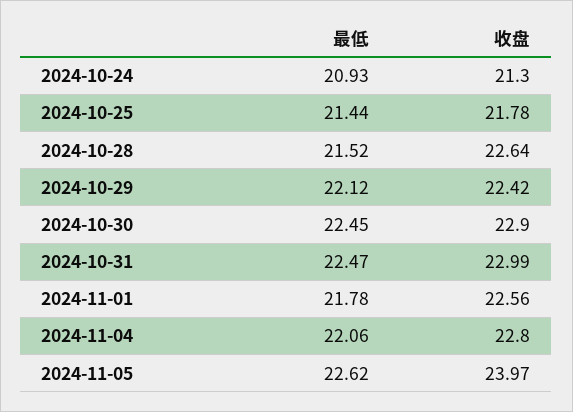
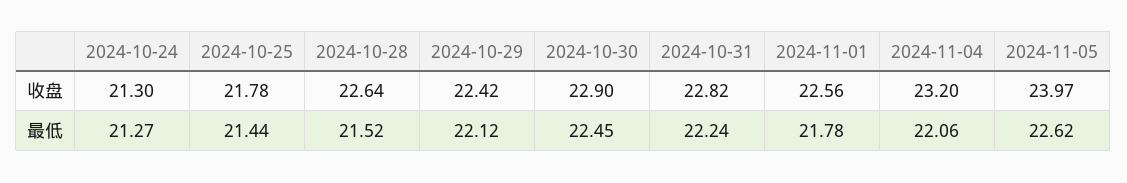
  {
    "最低": {
-     "2024-10-24": 20.93,
+     "2024-10-24": 21.27,
      "2024-10-25": 21.44,
      "2024-10-28": 21.52,
      "2024-10-29": 22.12,
      "2024-10-30": 22.45,
-     "2024-10-31": 22.47,
+     "2024-10-31": 22.24,
      "2024-11-01": 21.78,
      "2024-11-04": 22.06,
      "2024-11-05": 22.62
    },
    "收盘": {
      "2024-10-24": 21.3,
      "2024-10-25": 21.78,
      "2024-10-28": 22.64,
      "2024-10-29": 22.42,
      "2024-10-30": 22.9,
-     "2024-10-31": 22.99,
+     "2024-10-31": 22.82,
      "2024-11-01": 22.56,
-     "2024-11-04": 22.8,
+     "2024-11-04": 23.2,
      "2024-11-05": 23.97
    }
  }

